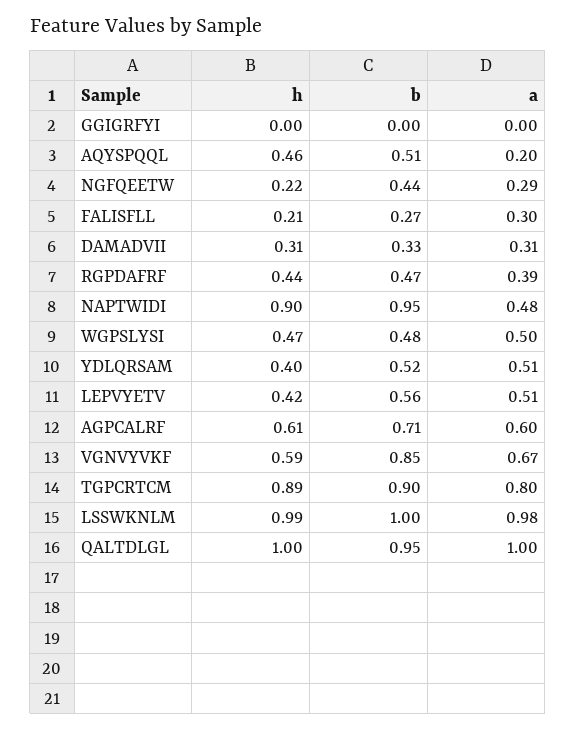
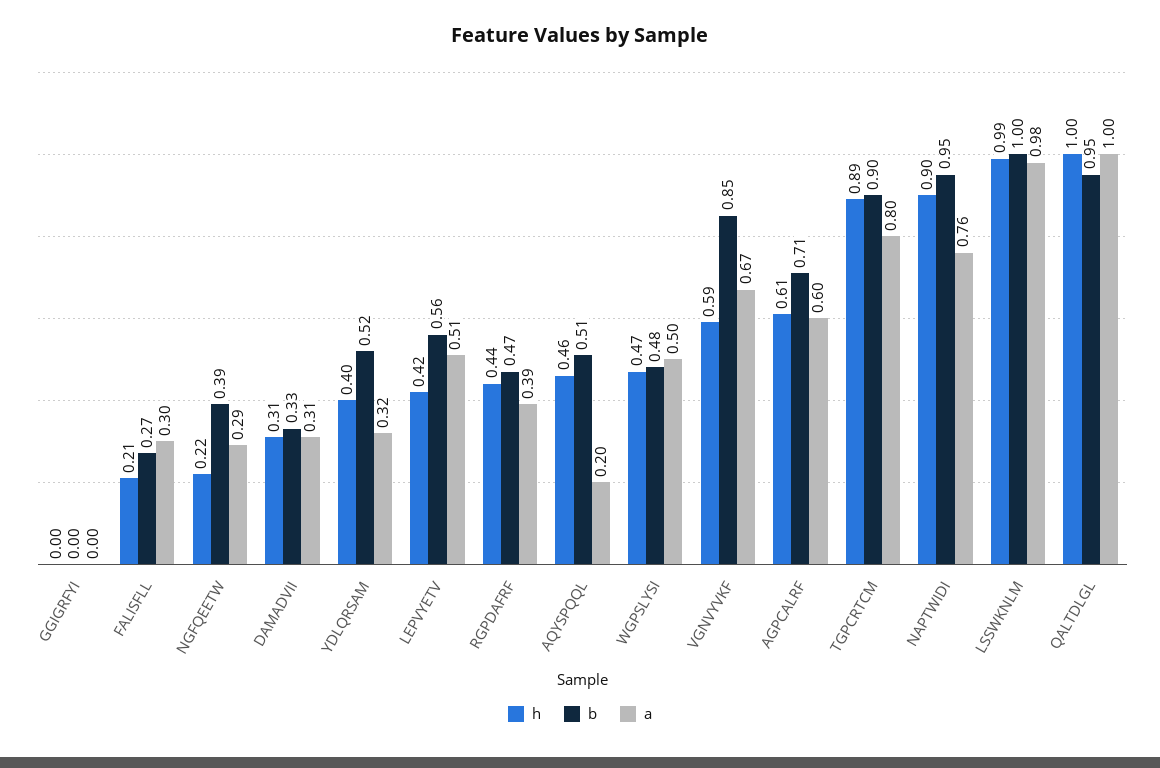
  {
    "h": {
      "GGIGRFYI": 0,
      "AQYSPQQL": 0.46,
      "NGFQEETW": 0.22,
      "FALISFLL": 0.21,
      "DAMADVII": 0.31,
      "RGPDAFRF": 0.44,
      "NAPTWIDI": 0.9,
      "WGPSLYSI": 0.47,
      "YDLQRSAM": 0.4,
      "LEPVYETV": 0.42,
      "AGPCALRF": 0.61,
      "VGNVYVKF": 0.59,
      "TGPCRTCM": 0.89,
      "LSSWKNLM": 0.99,
      "QALTDLGL": 1
    },
    "b": {
      "GGIGRFYI": 0,
      "AQYSPQQL": 0.51,
-     "NGFQEETW": 0.44,
+     "NGFQEETW": 0.39,
      "FALISFLL": 0.27,
      "DAMADVII": 0.33,
      "RGPDAFRF": 0.47,
      "NAPTWIDI": 0.95,
      "WGPSLYSI": 0.48,
      "YDLQRSAM": 0.52,
      "LEPVYETV": 0.56,
      "AGPCALRF": 0.71,
      "VGNVYVKF": 0.85,
      "TGPCRTCM": 0.9,
      "LSSWKNLM": 1,
      "QALTDLGL": 0.95
    },
    "a": {
      "GGIGRFYI": 0,
      "AQYSPQQL": 0.2,
      "NGFQEETW": 0.29,
      "FALISFLL": 0.3,
      "DAMADVII": 0.31,
      "RGPDAFRF": 0.39,
-     "NAPTWIDI": 0.48,
+     "NAPTWIDI": 0.76,
      "WGPSLYSI": 0.5,
-     "YDLQRSAM": 0.51,
+     "YDLQRSAM": 0.32,
      "LEPVYETV": 0.51,
      "AGPCALRF": 0.6,
      "VGNVYVKF": 0.67,
      "TGPCRTCM": 0.8,
      "LSSWKNLM": 0.98,
      "QALTDLGL": 1
    }
  }

